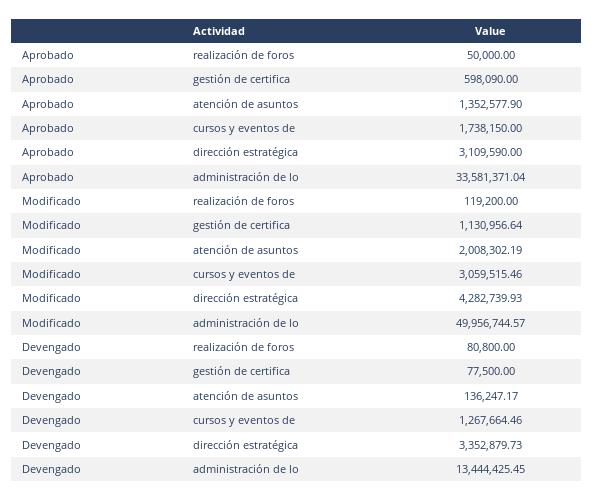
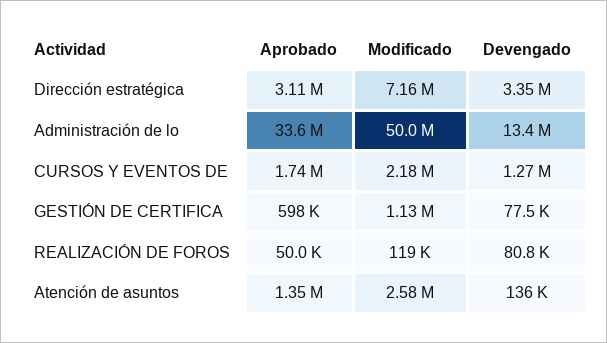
  {
    "Aprobado": {
      "realización de foros": 50000,
      "gestión de certifica": 598090,
      "atención de asuntos": 1352577.9,
      "cursos y eventos de": 1738150,
      "dirección estratégica": 3109590,
      "administración de lo": 33581371.04
    },
    "Modificado": {
      "realización de foros": 119200,
      "gestión de certifica": 1130956.64,
-     "atención de asuntos": 2008302.19,
+     "atención de asuntos": 2580000,
-     "cursos y eventos de": 3059515.46,
+     "cursos y eventos de": 2180000,
-     "dirección estratégica": 4282739.93,
+     "dirección estratégica": 7160000,
      "administración de lo": 49956744.57
    },
    "Devengado": {
      "realización de foros": 80800,
      "gestión de certifica": 77500,
      "atención de asuntos": 136247.17,
      "cursos y eventos de": 1267664.46,
      "dirección estratégica": 3352879.73,
      "administración de lo": 13444425.45
    }
  }

